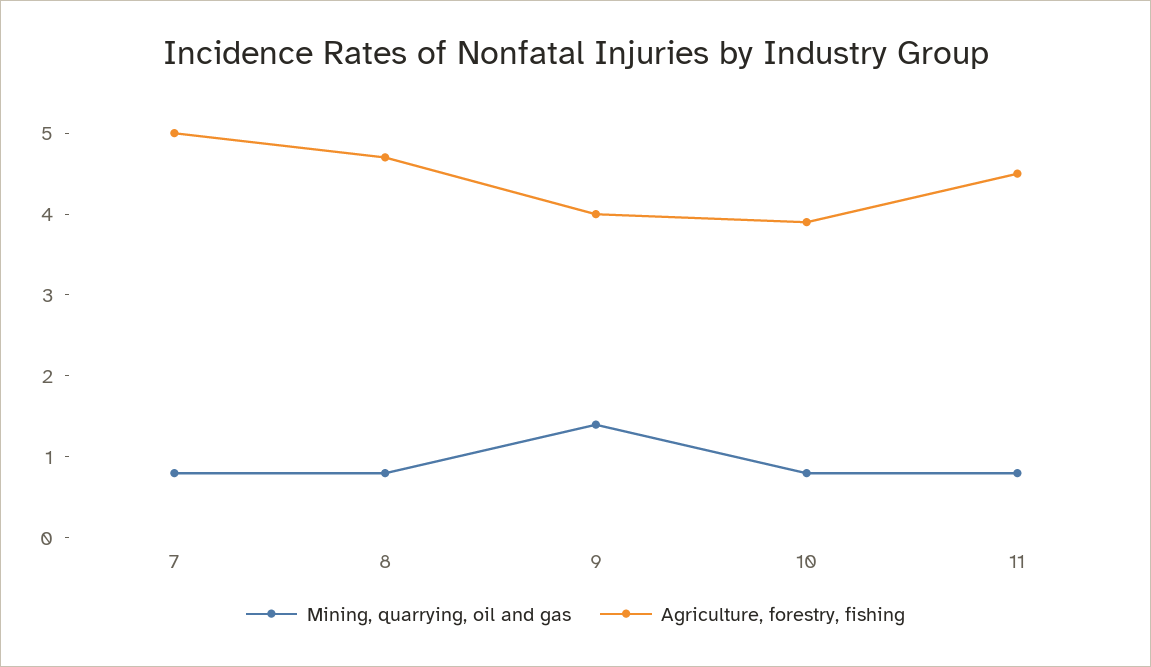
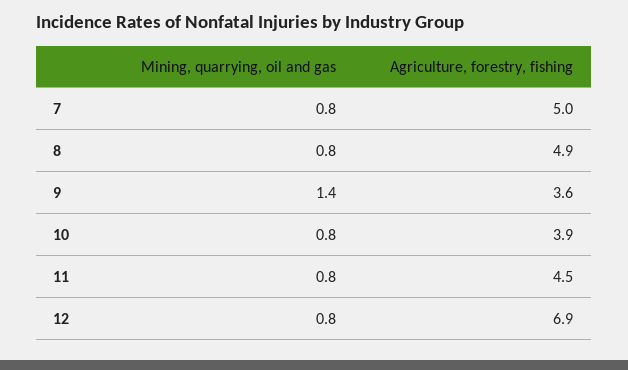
  {
    "Mining, quarrying, oil and gas": {
      "7": 0.8,
      "8": 0.8,
      "9": 1.4,
      "10": 0.8,
-     "11": 0.8
+     "11": 0.8,
+     "12": 0.8
    },
    "Agriculture, forestry, fishing": {
      "7": 5,
-     "8": 4.7,
+     "8": 4.9,
-     "9": 4,
+     "9": 3.6,
      "10": 3.9,
-     "11": 4.5
+     "11": 4.5,
+     "12": 6.9
    }
  }

